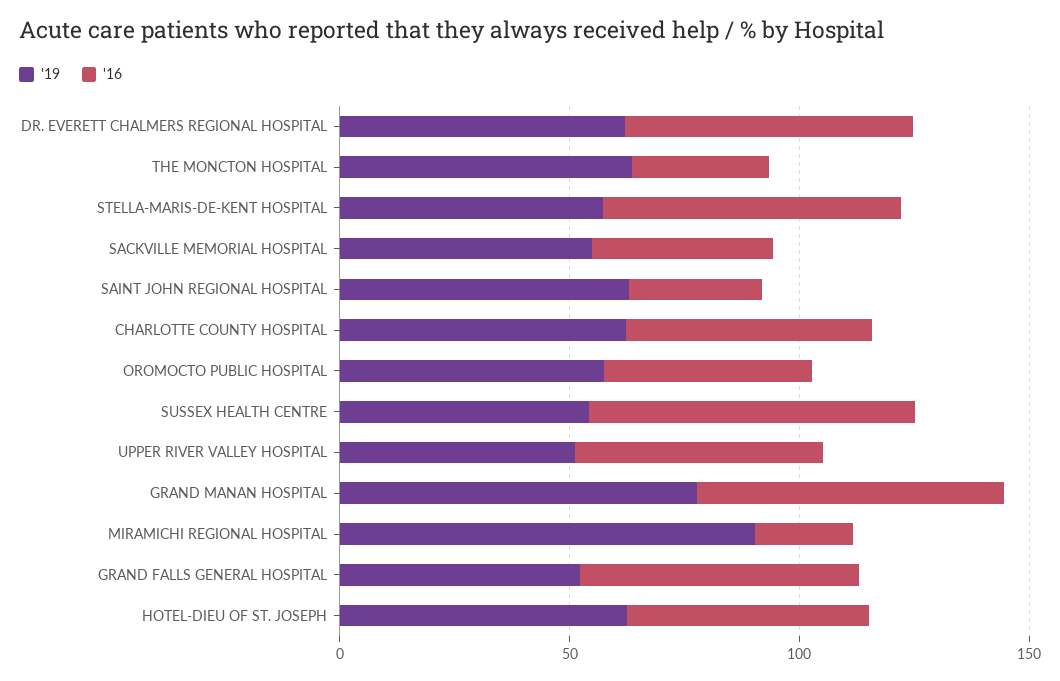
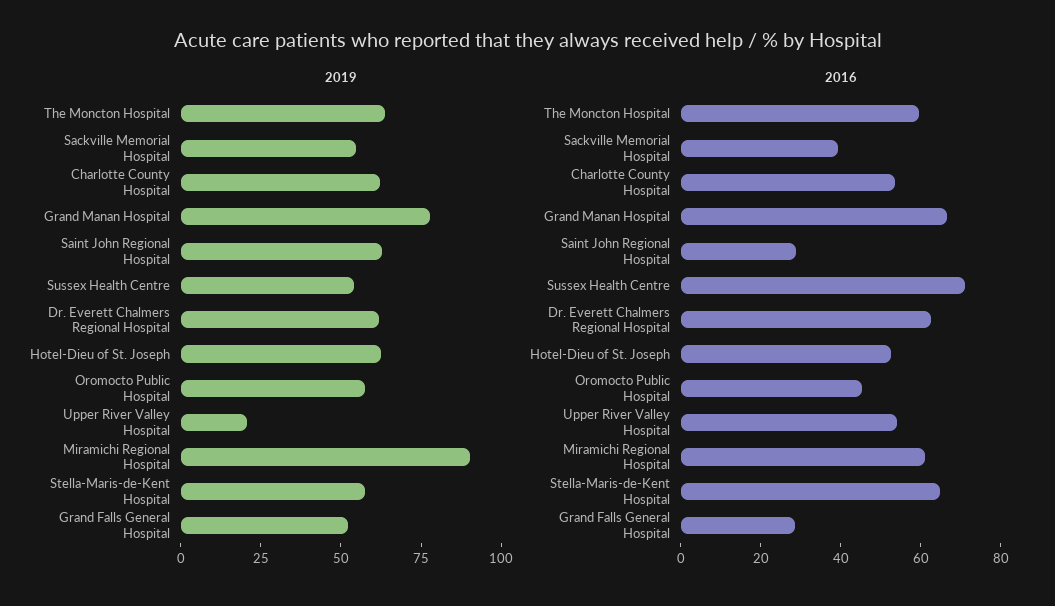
  {
    "'19": {
      "DR. EVERETT CHALMERS REGIONAL HOSPITAL": 60,
      "THE MONCTON HOSPITAL": 65,
      "STELLA-MARIS-DE-KENT HOSPITAL": 55,
      "SACKVILLE MEMORIAL HOSPITAL": 55,
      "SAINT JOHN REGIONAL HOSPITAL": 65,
      "CHARLOTTE COUNTY HOSPITAL": 60,
      "OROMOCTO PUBLIC HOSPITAL": 55,
      "SUSSEX HEALTH CENTRE": 55,
-     "UPPER RIVER VALLEY HOSPITAL": 50,
+     "UPPER RIVER VALLEY HOSPITAL": 20,
      "GRAND MANAN HOSPITAL": 80,
      "MIRAMICHI REGIONAL HOSPITAL": 90,
      "GRAND FALLS GENERAL HOSPITAL": 50,
      "HOTEL-DIEU OF ST. JOSEPH": 65
    },
    "'16": {
      "DR. EVERETT CHALMERS REGIONAL HOSPITAL": 65,
-     "THE MONCTON HOSPITAL": 30,
+     "THE MONCTON HOSPITAL": 60,
      "STELLA-MARIS-DE-KENT HOSPITAL": 65,
      "SACKVILLE MEMORIAL HOSPITAL": 40,
      "SAINT JOHN REGIONAL HOSPITAL": 30,
      "CHARLOTTE COUNTY HOSPITAL": 55,
      "OROMOCTO PUBLIC HOSPITAL": 45,
      "SUSSEX HEALTH CENTRE": 70,
      "UPPER RIVER VALLEY HOSPITAL": 55,
      "GRAND MANAN HOSPITAL": 65,
-     "MIRAMICHI REGIONAL HOSPITAL": 20,
+     "MIRAMICHI REGIONAL HOSPITAL": 60,
-     "GRAND FALLS GENERAL HOSPITAL": 60,
+     "GRAND FALLS GENERAL HOSPITAL": 30,
      "HOTEL-DIEU OF ST. JOSEPH": 55
    }
  }

